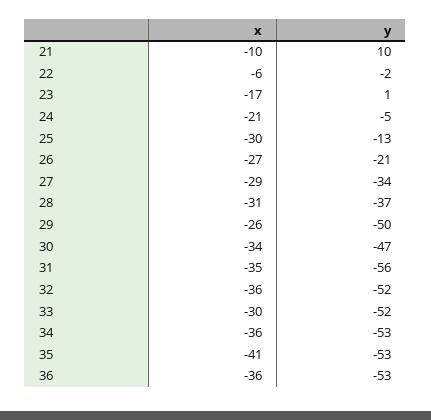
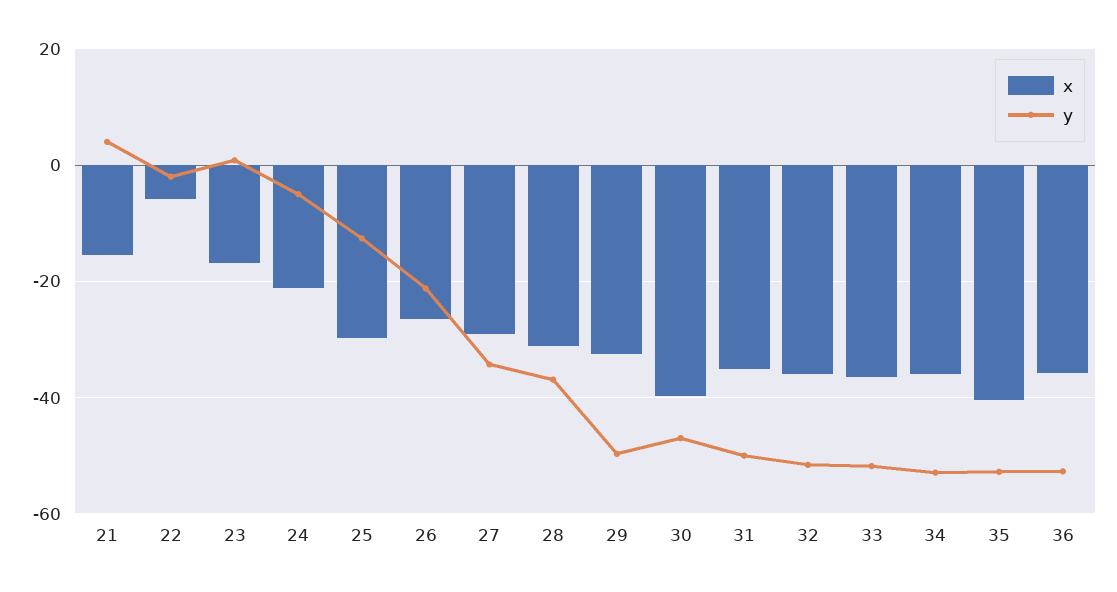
  {
    "x": {
-     "21": -10,
+     "21": -16,
      "22": -6,
      "23": -17,
      "24": -21,
      "25": -30,
      "26": -27,
      "27": -29,
      "28": -31,
-     "29": -26,
+     "29": -32,
-     "30": -34,
+     "30": -40,
      "31": -35,
      "32": -36,
-     "33": -30,
+     "33": -36,
      "34": -36,
      "35": -41,
      "36": -36
    },
    "y": {
-     "21": 10,
+     "21": 4,
      "22": -2,
      "23": 1,
      "24": -5,
      "25": -13,
      "26": -21,
      "27": -34,
      "28": -37,
      "29": -50,
      "30": -47,
-     "31": -56,
+     "31": -50,
      "32": -52,
      "33": -52,
      "34": -53,
      "35": -53,
      "36": -53
    }
  }

